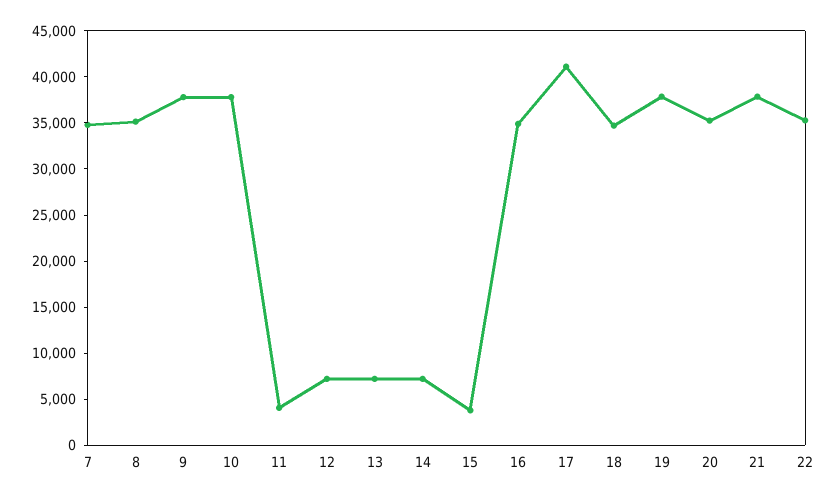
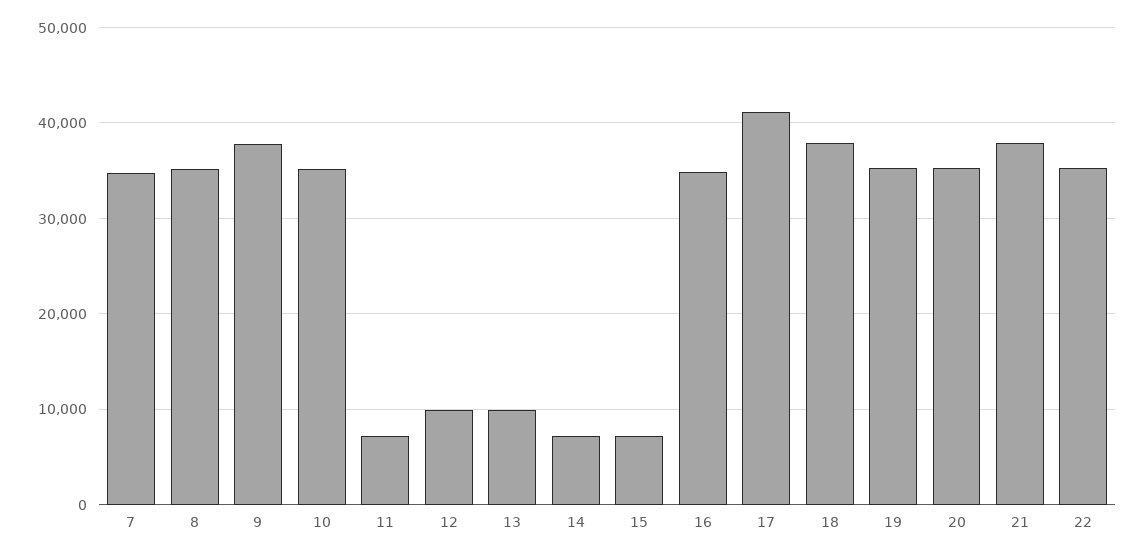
  {
    "7": 35000,
    "8": 35000,
    "9": 38000,
-   "10": 38000,
+   "10": 35000,
-   "11": 4000,
+   "11": 7000,
-   "12": 7000,
+   "12": 10000,
-   "13": 7000,
+   "13": 10000,
    "14": 7000,
-   "15": 4000,
+   "15": 7000,
    "16": 35000,
    "17": 41000,
-   "18": 35000,
+   "18": 38000,
-   "19": 38000,
+   "19": 35000,
    "20": 35000,
    "21": 38000,
    "22": 35000
  }

